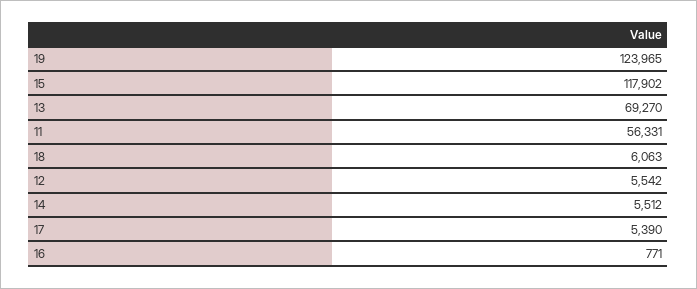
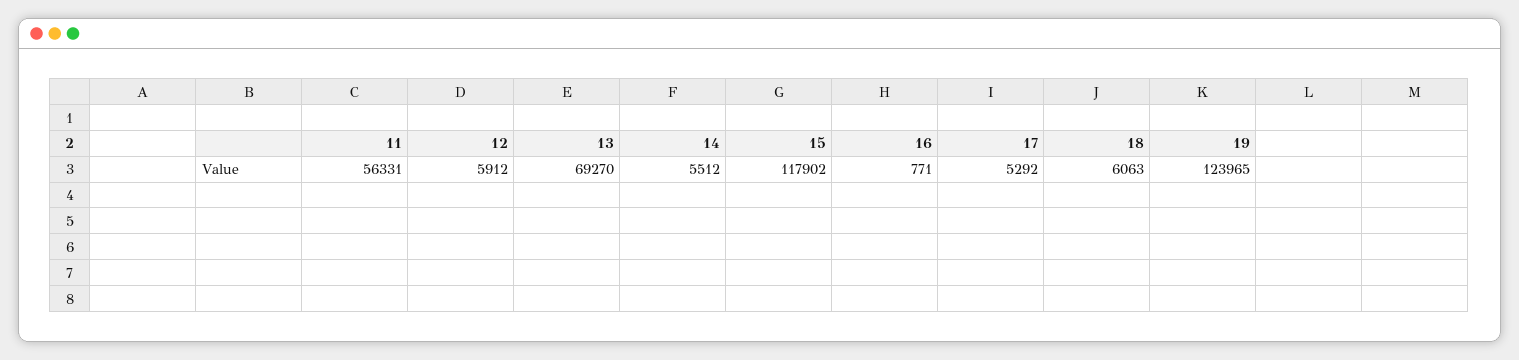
  {
    "19": 123965,
    "15": 117902,
    "13": 69270,
    "11": 56331,
    "18": 6063,
-   "12": 5542,
+   "12": 5912,
    "14": 5512,
-   "17": 5390,
+   "17": 5292,
    "16": 771
  }

